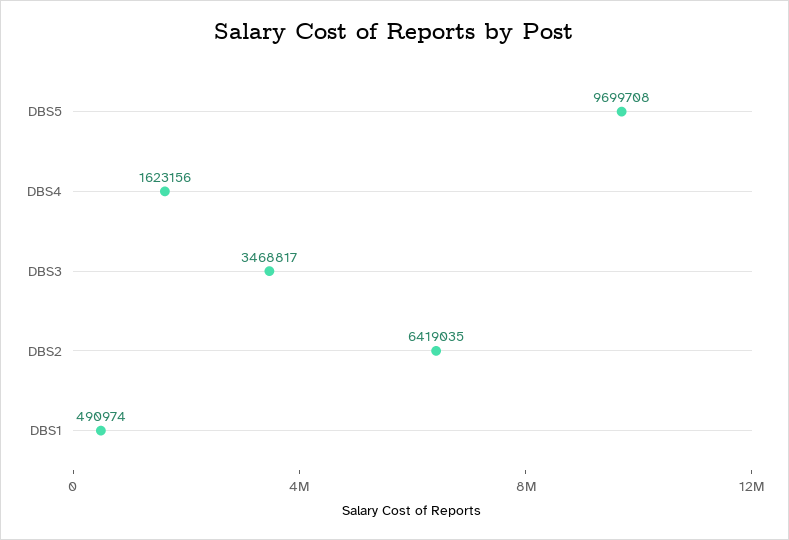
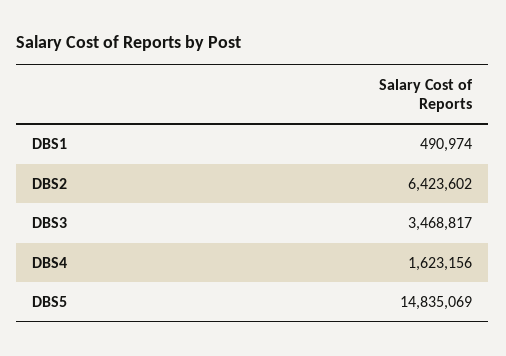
  {
-   "DBS5": 9699708,
+   "DBS5": 14835069,
    "DBS4": 1623156,
    "DBS3": 3468817,
-   "DBS2": 6419035,
+   "DBS2": 6423602,
    "DBS1": 490974
  }

